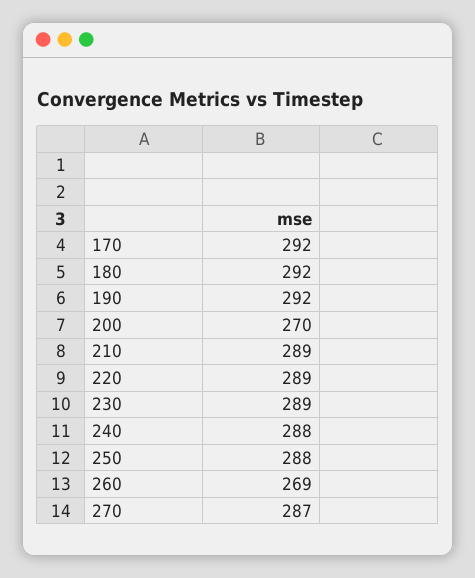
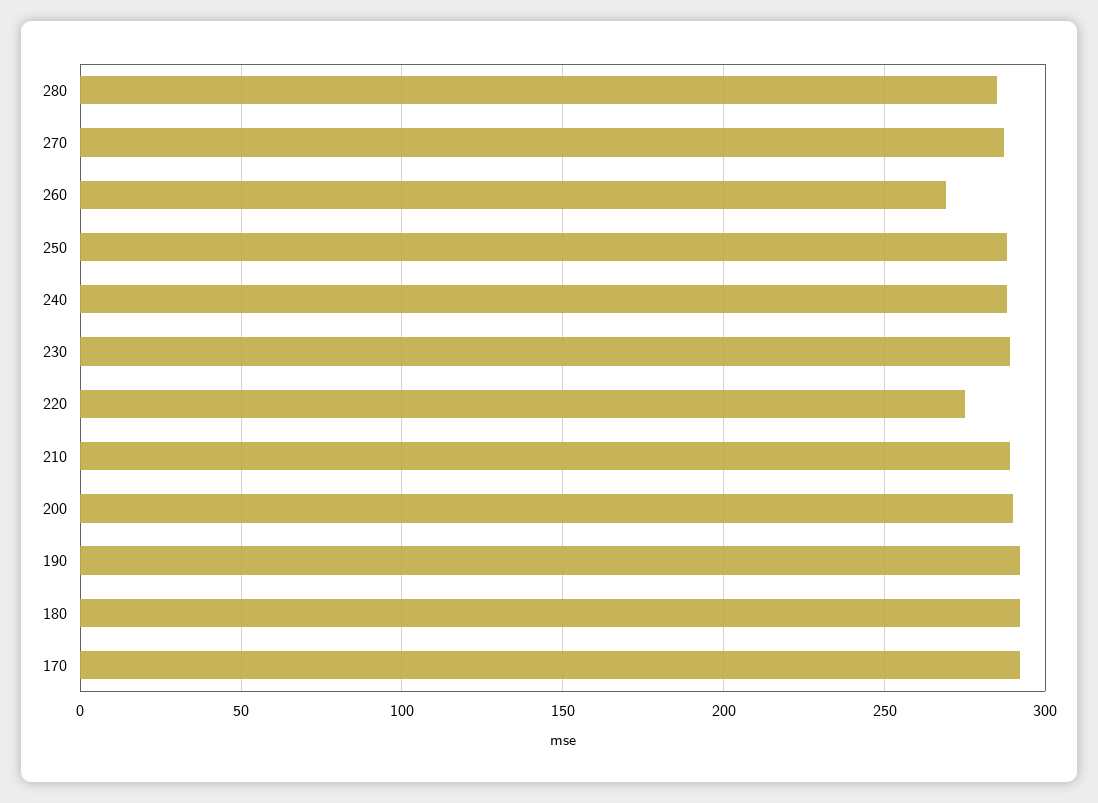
  {
    "170": 292,
    "180": 292,
    "190": 292,
-   "200": 270,
+   "200": 290,
    "210": 289,
-   "220": 289,
+   "220": 275,
    "230": 289,
    "240": 288,
    "250": 288,
    "260": 269,
-   "270": 287
+   "270": 287,
+   "280": 285
  }

